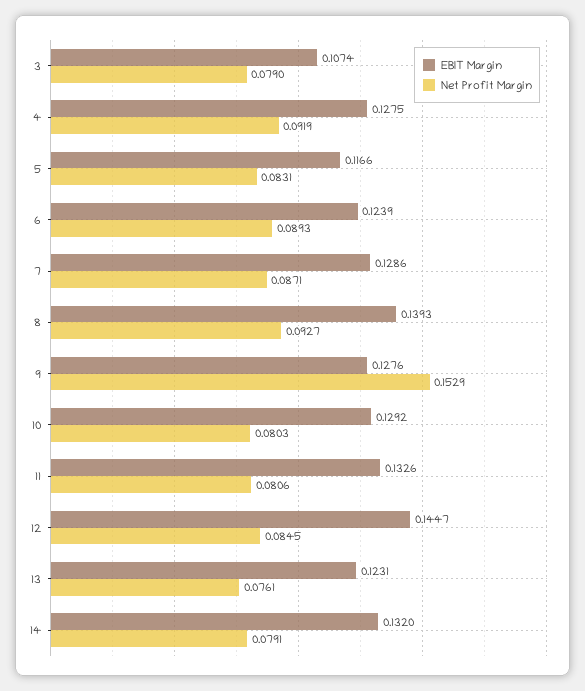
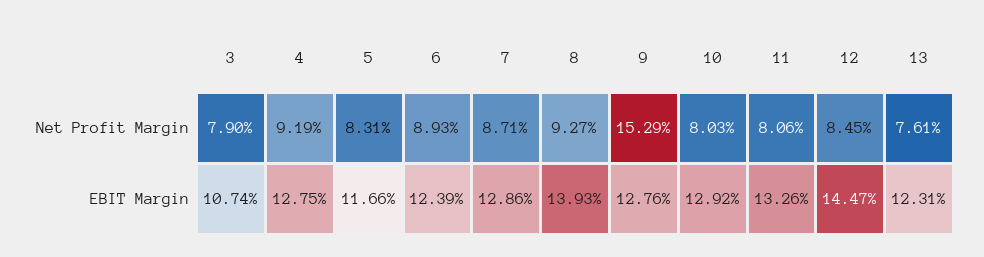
  {
    "EBIT Margin": {
      "3": 0.1074,
      "4": 0.1275,
      "5": 0.1166,
      "6": 0.1239,
      "7": 0.1286,
      "8": 0.1393,
      "9": 0.1276,
      "10": 0.1292,
      "11": 0.1326,
      "12": 0.1447,
-     "13": 0.1231,
+     "13": 0.1231
-     "14": 0.132
    },
    "Net Profit Margin": {
      "3": 0.079,
      "4": 0.0919,
      "5": 0.0831,
      "6": 0.0893,
      "7": 0.0871,
      "8": 0.0927,
      "9": 0.1529,
      "10": 0.0803,
      "11": 0.0806,
      "12": 0.0845,
-     "13": 0.0761,
+     "13": 0.0761
-     "14": 0.0791
    }
  }

